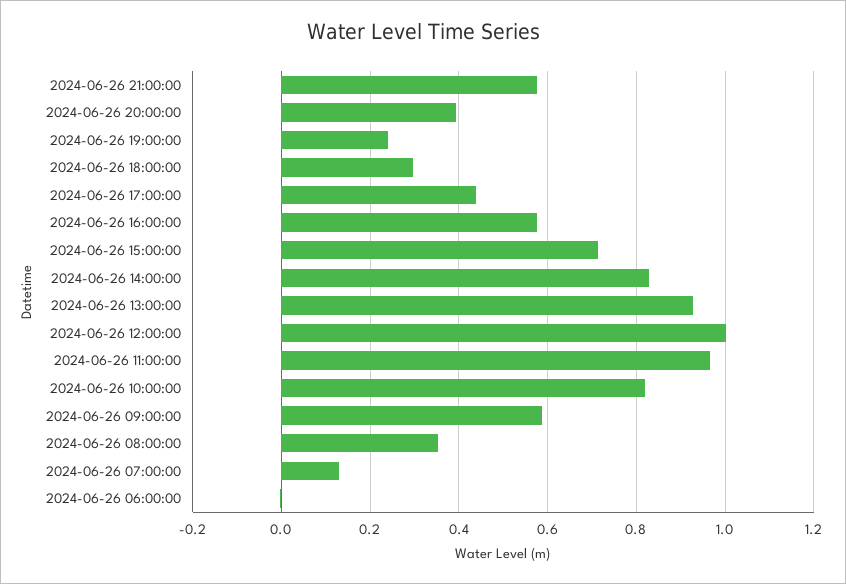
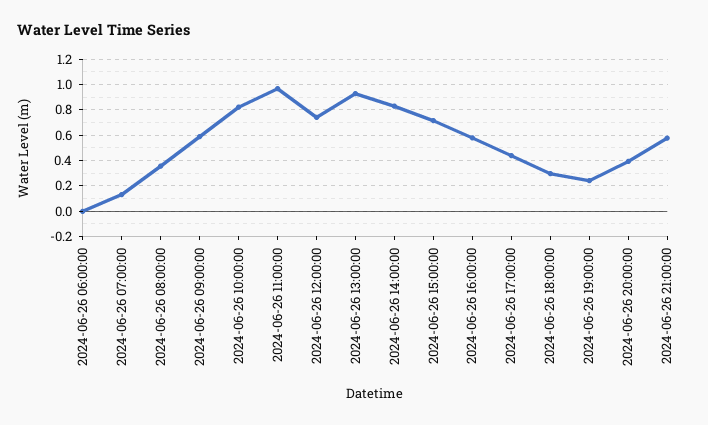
  {
    "2024-06-26 21:00:00": 0.58,
    "2024-06-26 20:00:00": 0.4,
    "2024-06-26 19:00:00": 0.24,
    "2024-06-26 18:00:00": 0.3,
    "2024-06-26 17:00:00": 0.44,
    "2024-06-26 16:00:00": 0.58,
    "2024-06-26 15:00:00": 0.72,
    "2024-06-26 14:00:00": 0.82,
    "2024-06-26 13:00:00": 0.92,
-   "2024-06-26 12:00:00": 1,
+   "2024-06-26 12:00:00": 0.75,
    "2024-06-26 11:00:00": 0.96,
    "2024-06-26 10:00:00": 0.82,
    "2024-06-26 09:00:00": 0.58,
    "2024-06-26 08:00:00": 0.36,
    "2024-06-26 07:00:00": 0.12,
    "2024-06-26 06:00:00": 0
  }

